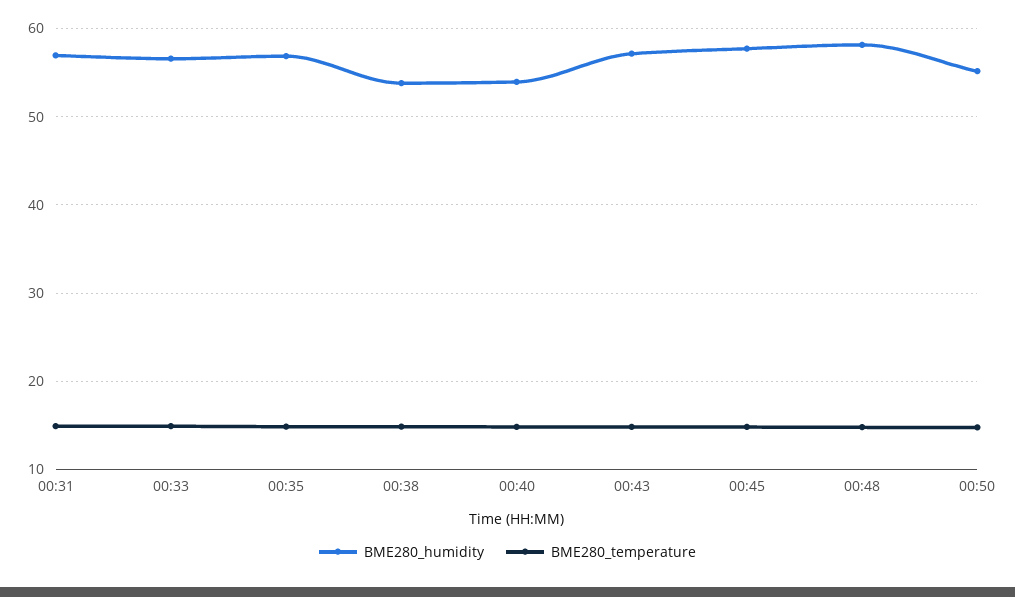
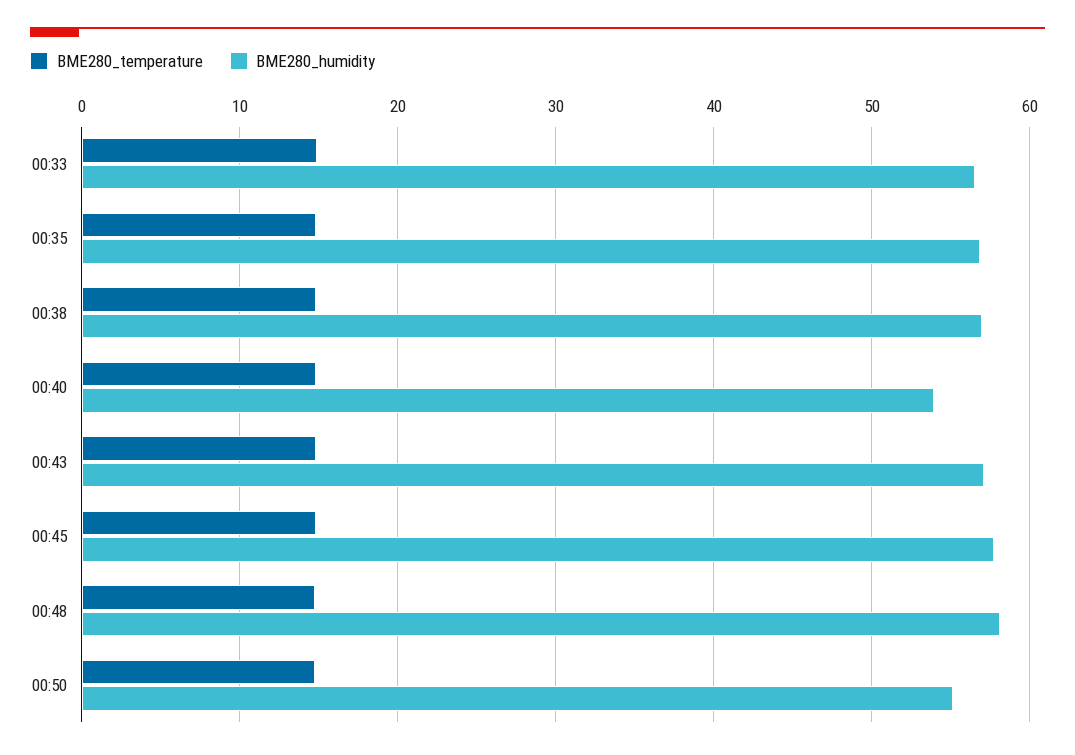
  {
    "BME280_humidity": {
-     "00:31": 57,
      "00:33": 57,
      "00:35": 57,
-     "00:38": 54,
+     "00:38": 57,
      "00:40": 54,
      "00:43": 57,
      "00:45": 58,
      "00:48": 58,
      "00:50": 55
    },
    "BME280_temperature": {
-     "00:31": 15,
      "00:33": 15,
      "00:35": 15,
      "00:38": 15,
      "00:40": 15,
      "00:43": 15,
      "00:45": 15,
      "00:48": 15,
      "00:50": 15
    }
  }

